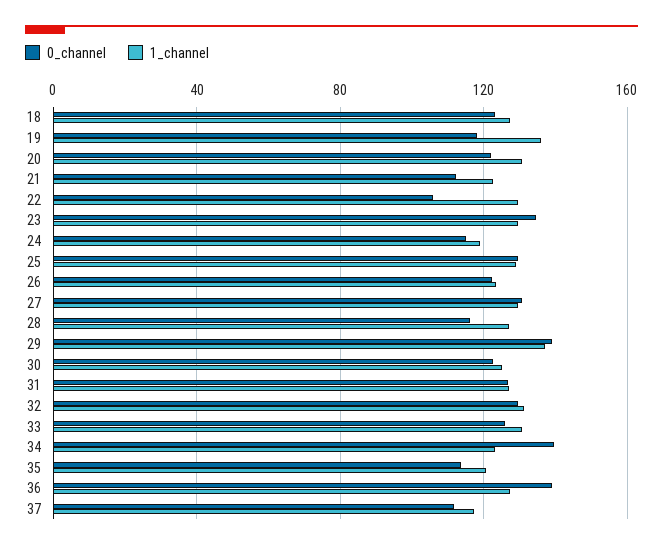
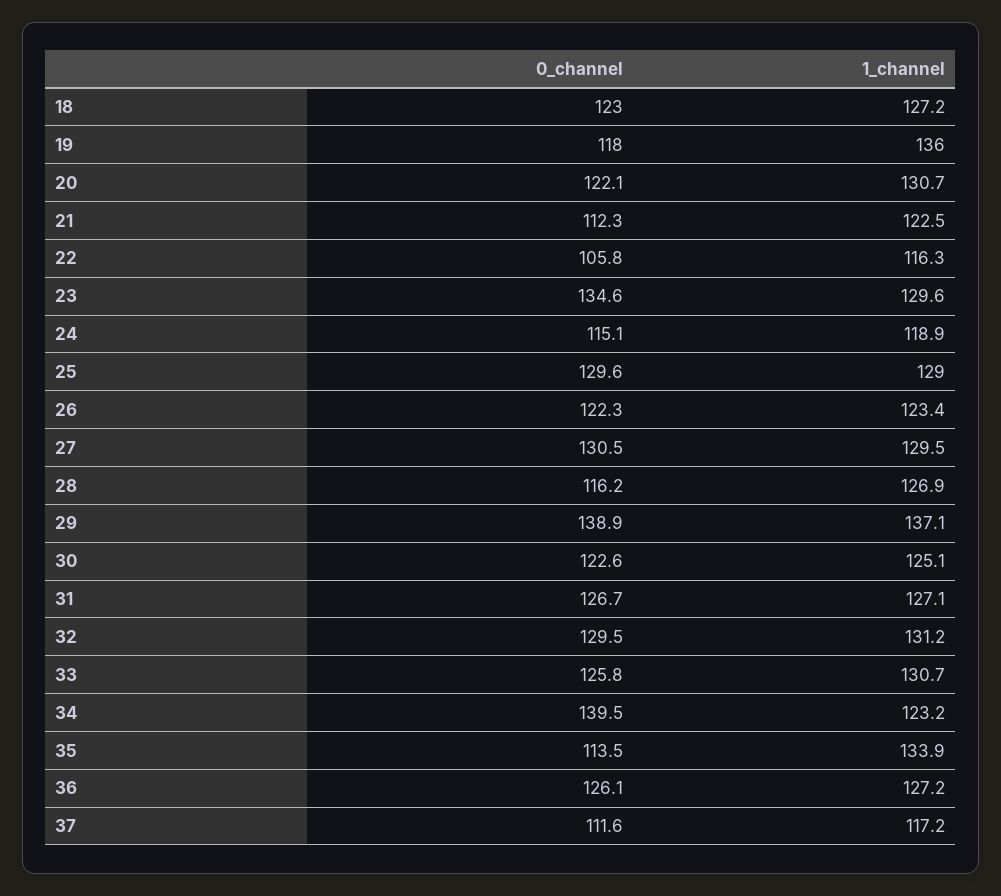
  {
    "0_channel": {
      "18": 123,
      "19": 118,
      "20": 122.1,
      "21": 112.3,
      "22": 105.8,
      "23": 134.6,
      "24": 115.1,
      "25": 129.6,
      "26": 122.3,
      "27": 130.5,
      "28": 116.2,
      "29": 138.9,
      "30": 122.6,
      "31": 126.7,
      "32": 129.5,
      "33": 125.8,
      "34": 139.5,
      "35": 113.5,
-     "36": 140,
+     "36": 126.1,
      "37": 111.6
    },
    "1_channel": {
      "18": 127.2,
      "19": 136,
      "20": 130.7,
      "21": 122.5,
-     "22": 130,
+     "22": 116.3,
      "23": 129.6,
      "24": 118.9,
      "25": 129,
      "26": 123.4,
      "27": 129.5,
      "28": 126.9,
      "29": 137.1,
      "30": 125.1,
      "31": 127.1,
      "32": 131.2,
      "33": 130.7,
      "34": 123.2,
-     "35": 120,
+     "35": 133.9,
      "36": 127.2,
      "37": 117.2
    }
  }

